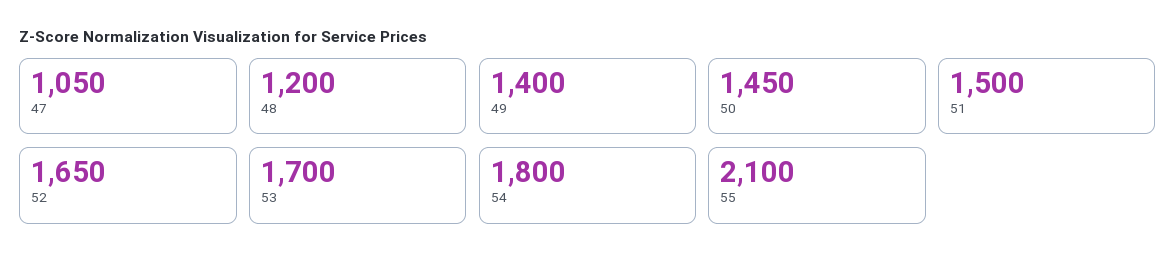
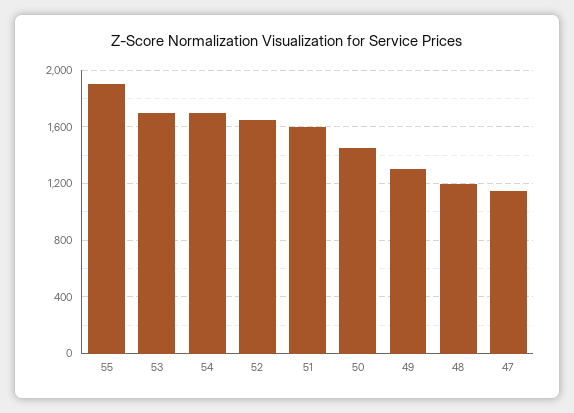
  {
-   "47": 1050,
+   "47": 1150,
    "48": 1200,
-   "49": 1400,
+   "49": 1300,
    "50": 1450,
-   "51": 1500,
+   "51": 1600,
    "52": 1650,
    "53": 1700,
-   "54": 1800,
+   "54": 1700,
-   "55": 2100
+   "55": 1900
  }

